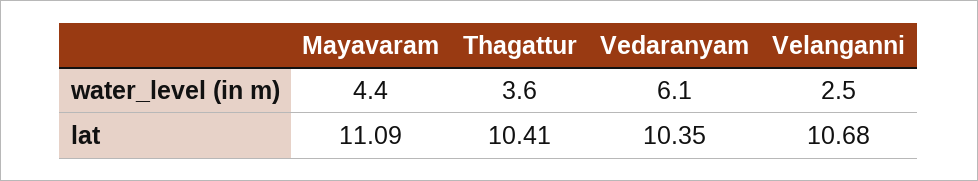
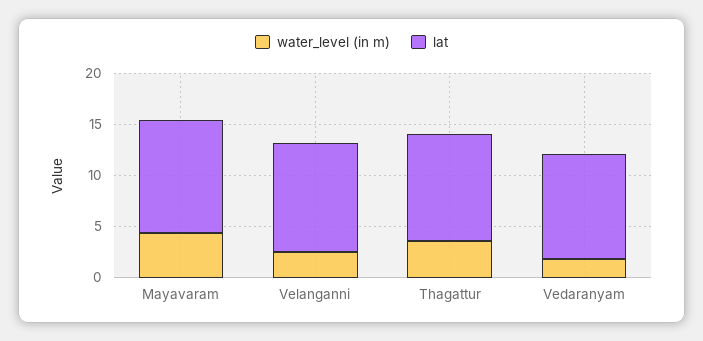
  {
    "water_level (in m)": {
      "Mayavaram": 4.4,
      "Thagattur": 3.6,
-     "Vedaranyam": 6.1,
+     "Vedaranyam": 2,
      "Velanganni": 2.5
    },
    "lat": {
      "Mayavaram": 11.09,
      "Thagattur": 10.41,
      "Vedaranyam": 10.35,
      "Velanganni": 10.68
    }
  }

